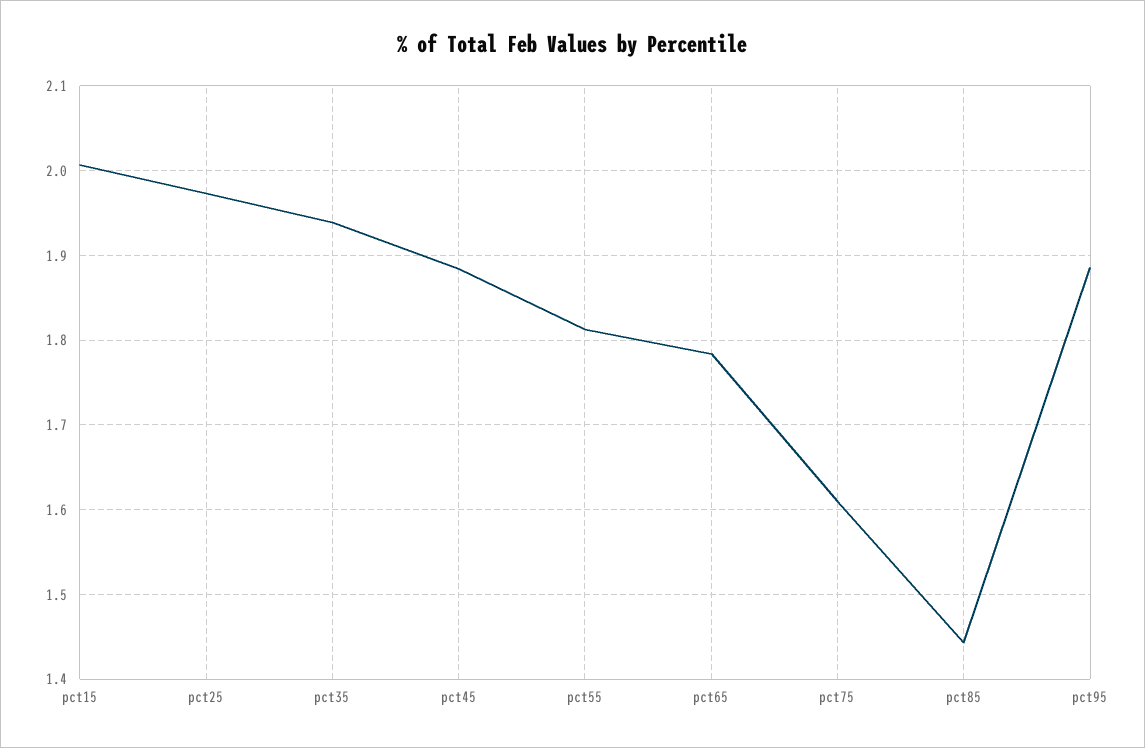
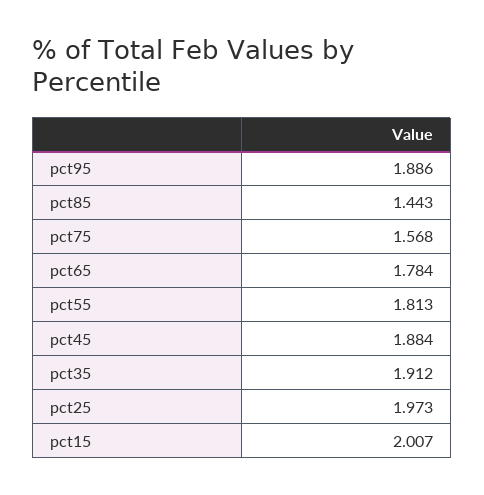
  {
    "pct15": 2.007,
    "pct25": 1.973,
-   "pct35": 1.94,
+   "pct35": 1.912,
    "pct45": 1.884,
    "pct55": 1.813,
    "pct65": 1.784,
-   "pct75": 1.61,
+   "pct75": 1.568,
    "pct85": 1.443,
    "pct95": 1.886
  }

